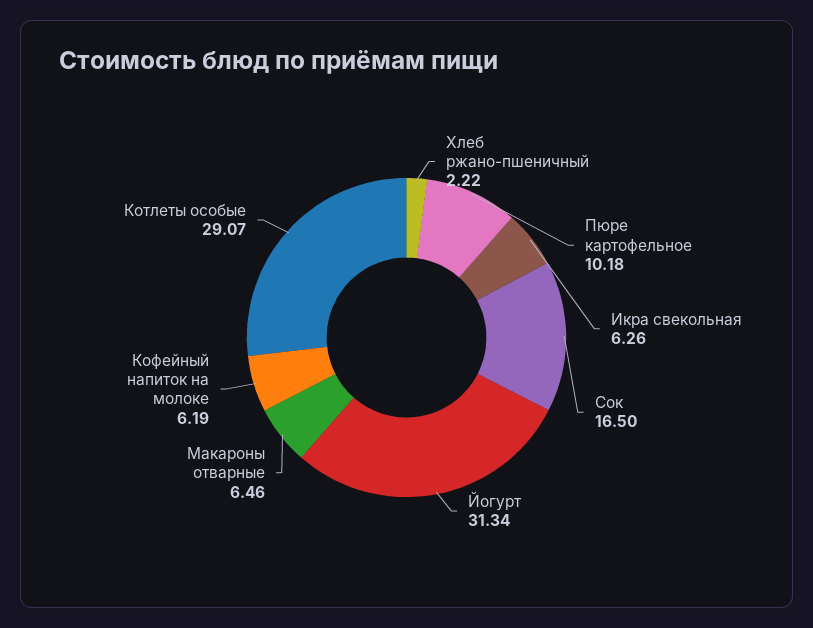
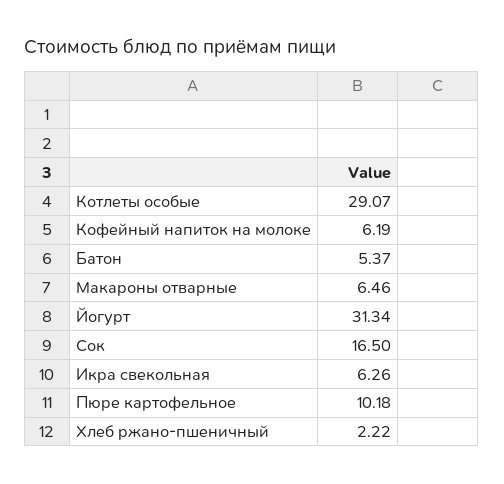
  {
    "Хлеб ржано-пшеничный": 2.22,
    "Пюре картофельное": 10.18,
    "Икра свекольная": 6.26,
    "Сок": 16.5,
    "Йогурт": 31.34,
    "Макароны отварные": 6.46,
    "Кофейный напиток на молоке": 6.19,
-   "Котлеты особые": 29.07
+   "Котлеты особые": 29.07,
+   "Батон": 5.37
  }

